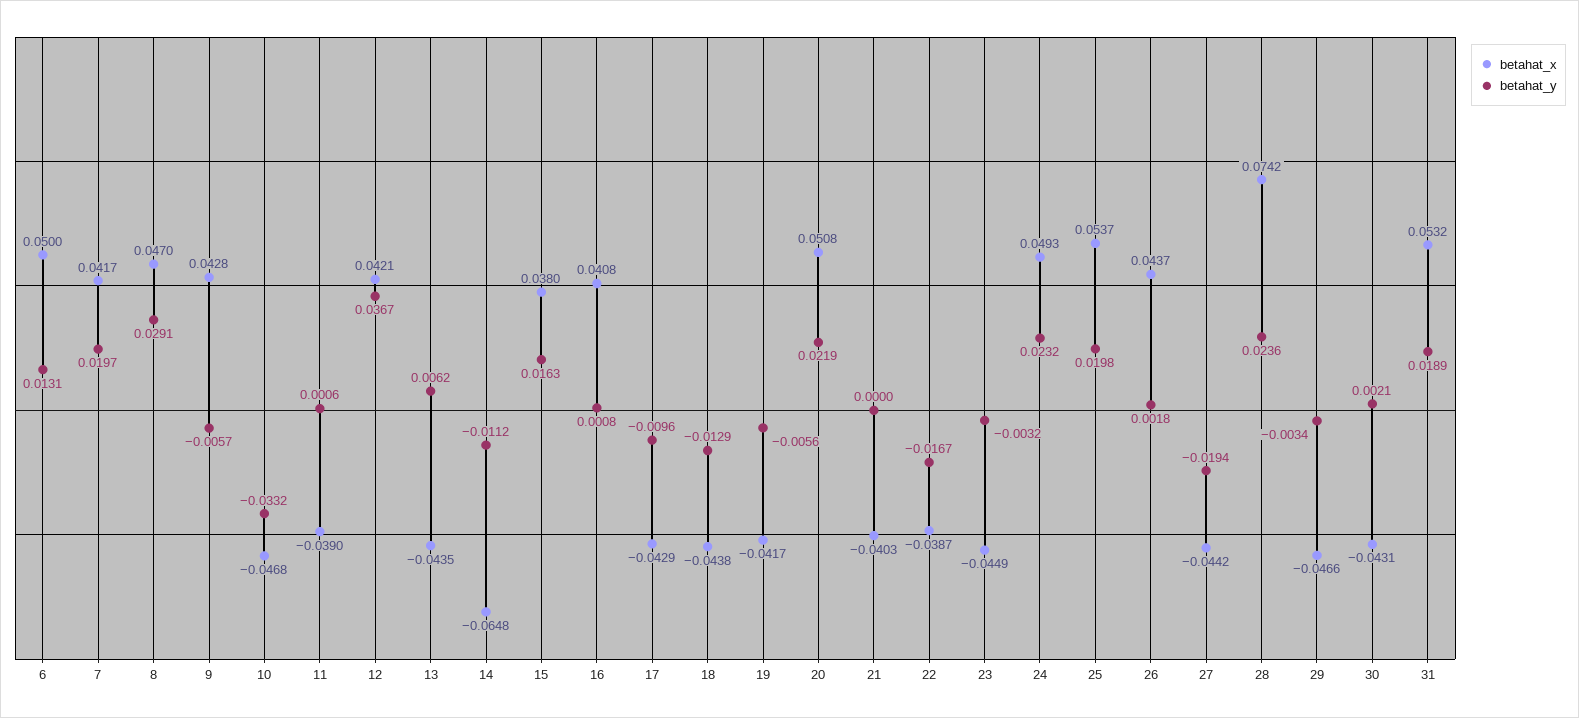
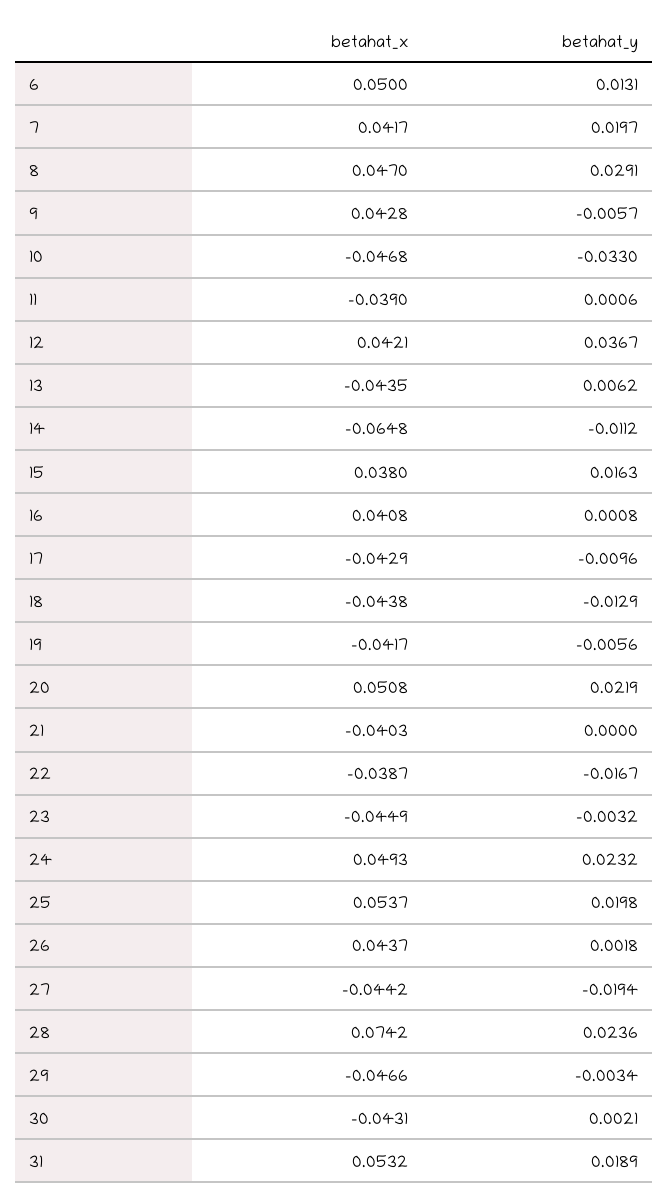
  {
    "betahat_x": {
      "6": 0.05,
      "7": 0.0417,
      "8": 0.047,
      "9": 0.0428,
      "10": -0.0468,
      "11": -0.039,
      "12": 0.0421,
      "13": -0.0435,
      "14": -0.0648,
      "15": 0.038,
      "16": 0.0408,
      "17": -0.0429,
      "18": -0.0438,
      "19": -0.0417,
      "20": 0.0508,
      "21": -0.0403,
      "22": -0.0387,
      "23": -0.0449,
      "24": 0.0493,
      "25": 0.0537,
      "26": 0.0437,
      "27": -0.0442,
      "28": 0.0742,
      "29": -0.0466,
      "30": -0.0431,
      "31": 0.0532
    },
    "betahat_y": {
      "6": 0.0131,
      "7": 0.0197,
      "8": 0.0291,
      "9": -0.0057,
-     "10": -0.0332,
+     "10": -0.033,
      "11": 0.0006,
      "12": 0.0367,
      "13": 0.0062,
      "14": -0.0112,
      "15": 0.0163,
      "16": 0.0008,
      "17": -0.0096,
      "18": -0.0129,
      "19": -0.0056,
      "20": 0.0219,
      "21": 0,
      "22": -0.0167,
      "23": -0.0032,
      "24": 0.0232,
      "25": 0.0198,
      "26": 0.0018,
      "27": -0.0194,
      "28": 0.0236,
      "29": -0.0034,
      "30": 0.0021,
      "31": 0.0189
    }
  }

